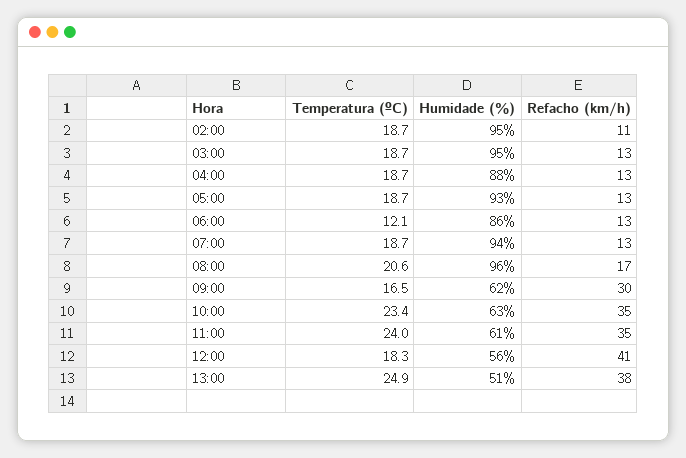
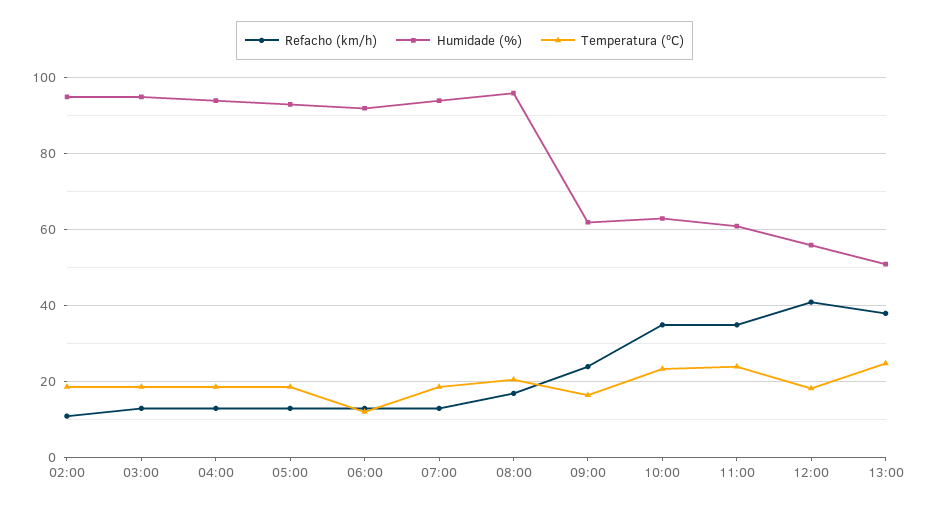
  {
    "Temperatura (ºC)": {
      "02:00": 18.7,
      "03:00": 18.7,
      "04:00": 18.7,
      "05:00": 18.7,
      "06:00": 12.1,
      "07:00": 18.7,
      "08:00": 20.6,
      "09:00": 16.5,
      "10:00": 23.4,
      "11:00": 24,
      "12:00": 18.3,
      "13:00": 24.9
    },
    "Humidade (%)": {
      "02:00": 95,
      "03:00": 95,
-     "04:00": 88,
+     "04:00": 94,
      "05:00": 93,
-     "06:00": 86,
+     "06:00": 92,
      "07:00": 94,
      "08:00": 96,
      "09:00": 62,
      "10:00": 63,
      "11:00": 61,
      "12:00": 56,
      "13:00": 51
    },
    "Refacho (km/h)": {
      "02:00": 11,
      "03:00": 13,
      "04:00": 13,
      "05:00": 13,
      "06:00": 13,
      "07:00": 13,
      "08:00": 17,
-     "09:00": 30,
+     "09:00": 24,
      "10:00": 35,
      "11:00": 35,
      "12:00": 41,
      "13:00": 38
    }
  }

